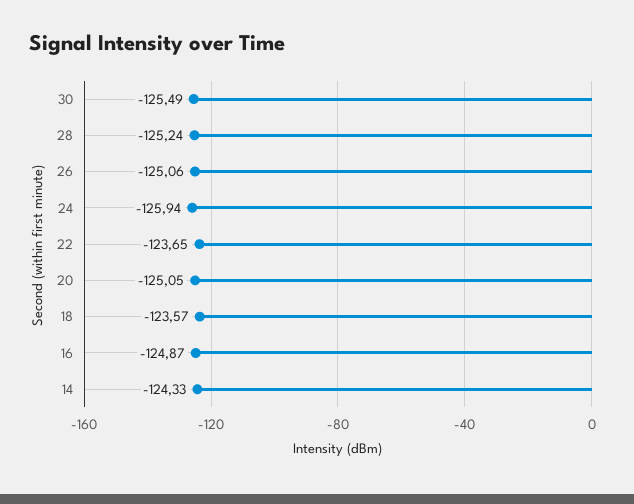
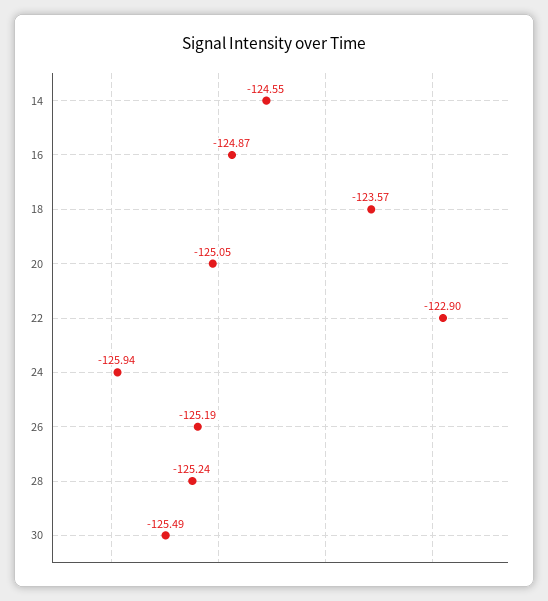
  {
    "30": -125.49,
    "28": -125.24,
-   "26": -125.06,
+   "26": -125.19,
    "24": -125.94,
-   "22": -123.65,
+   "22": -122.9,
    "20": -125.05,
    "18": -123.57,
    "16": -124.87,
-   "14": -124.33
+   "14": -124.55
  }

